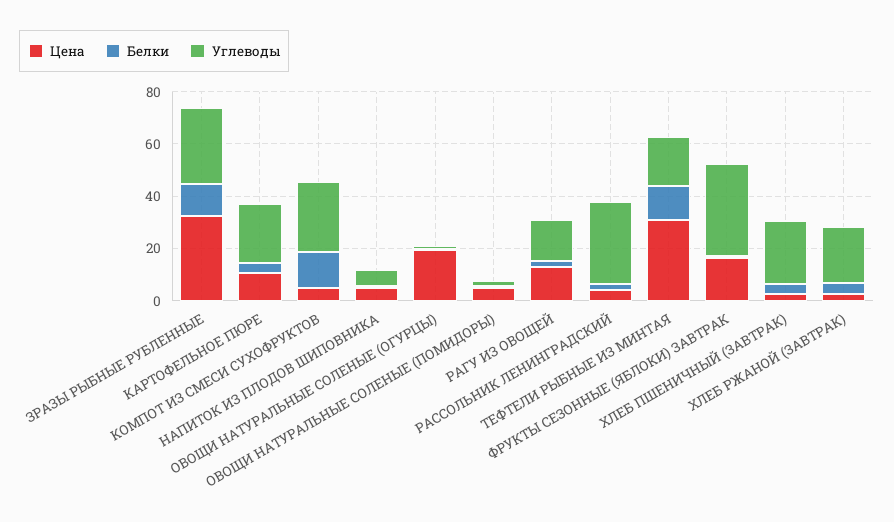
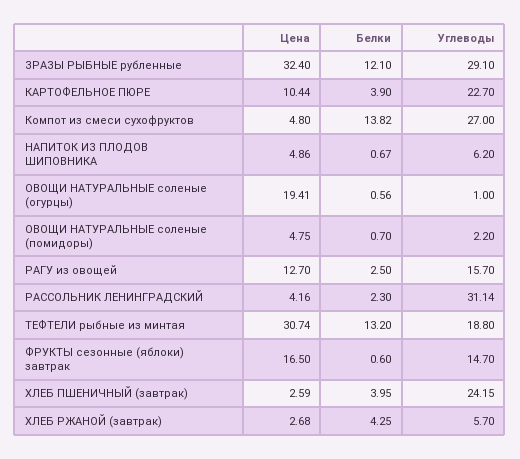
  {
    "Цена": {
      "ЗРАЗЫ РЫБНЫЕ РУБЛЕННЫЕ": 32.4,
      "КАРТОФЕЛЬНОЕ ПЮРЕ": 10.44,
      "КОМПОТ ИЗ СМЕСИ СУХОФРУКТОВ": 4.8,
      "НАПИТОК ИЗ ПЛОДОВ ШИПОВНИКА": 4.86,
      "ОВОЩИ НАТУРАЛЬНЫЕ СОЛЕНЫЕ (ОГУРЦЫ)": 19.41,
      "ОВОЩИ НАТУРАЛЬНЫЕ СОЛЕНЫЕ (ПОМИДОРЫ)": 4.75,
      "РАГУ ИЗ ОВОЩЕЙ": 12.7,
      "РАССОЛЬНИК ЛЕНИНГРАДСКИЙ": 4.16,
      "ТЕФТЕЛИ РЫБНЫЕ ИЗ МИНТАЯ": 30.74,
      "ФРУКТЫ СЕЗОННЫЕ (ЯБЛОКИ) ЗАВТРАК": 16.5,
      "ХЛЕБ ПШЕНИЧНЫЙ (ЗАВТРАК)": 2.59,
      "ХЛЕБ РЖАНОЙ (ЗАВТРАК)": 2.68
    },
    "Белки": {
      "ЗРАЗЫ РЫБНЫЕ РУБЛЕННЫЕ": 12.1,
      "КАРТОФЕЛЬНОЕ ПЮРЕ": 3.9,
      "КОМПОТ ИЗ СМЕСИ СУХОФРУКТОВ": 13.82,
      "НАПИТОК ИЗ ПЛОДОВ ШИПОВНИКА": 0.67,
      "ОВОЩИ НАТУРАЛЬНЫЕ СОЛЕНЫЕ (ОГУРЦЫ)": 0.56,
      "ОВОЩИ НАТУРАЛЬНЫЕ СОЛЕНЫЕ (ПОМИДОРЫ)": 0.7,
      "РАГУ ИЗ ОВОЩЕЙ": 2.5,
      "РАССОЛЬНИК ЛЕНИНГРАДСКИЙ": 2.3,
      "ТЕФТЕЛИ РЫБНЫЕ ИЗ МИНТАЯ": 13.2,
      "ФРУКТЫ СЕЗОННЫЕ (ЯБЛОКИ) ЗАВТРАК": 0.6,
      "ХЛЕБ ПШЕНИЧНЫЙ (ЗАВТРАК)": 3.95,
      "ХЛЕБ РЖАНОЙ (ЗАВТРАК)": 4.25
    },
    "Углеводы": {
      "ЗРАЗЫ РЫБНЫЕ РУБЛЕННЫЕ": 29.1,
      "КАРТОФЕЛЬНОЕ ПЮРЕ": 22.7,
      "КОМПОТ ИЗ СМЕСИ СУХОФРУКТОВ": 27,
      "НАПИТОК ИЗ ПЛОДОВ ШИПОВНИКА": 6.2,
      "ОВОЩИ НАТУРАЛЬНЫЕ СОЛЕНЫЕ (ОГУРЦЫ)": 1,
      "ОВОЩИ НАТУРАЛЬНЫЕ СОЛЕНЫЕ (ПОМИДОРЫ)": 2.2,
      "РАГУ ИЗ ОВОЩЕЙ": 15.7,
      "РАССОЛЬНИК ЛЕНИНГРАДСКИЙ": 31.14,
      "ТЕФТЕЛИ РЫБНЫЕ ИЗ МИНТАЯ": 18.8,
-     "ФРУКТЫ СЕЗОННЫЕ (ЯБЛОКИ) ЗАВТРАК": 35,
+     "ФРУКТЫ СЕЗОННЫЕ (ЯБЛОКИ) ЗАВТРАК": 14.7,
      "ХЛЕБ ПШЕНИЧНЫЙ (ЗАВТРАК)": 24.15,
-     "ХЛЕБ РЖАНОЙ (ЗАВТРАК)": 20
+     "ХЛЕБ РЖАНОЙ (ЗАВТРАК)": 5.7
    }
  }

